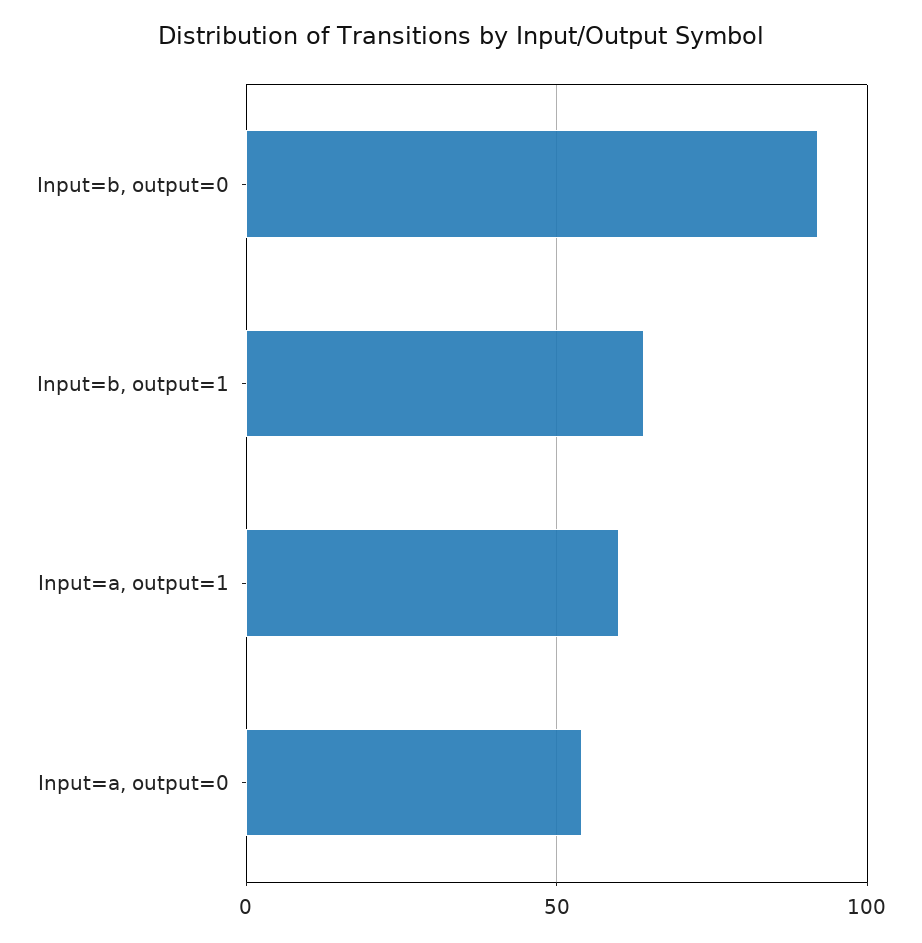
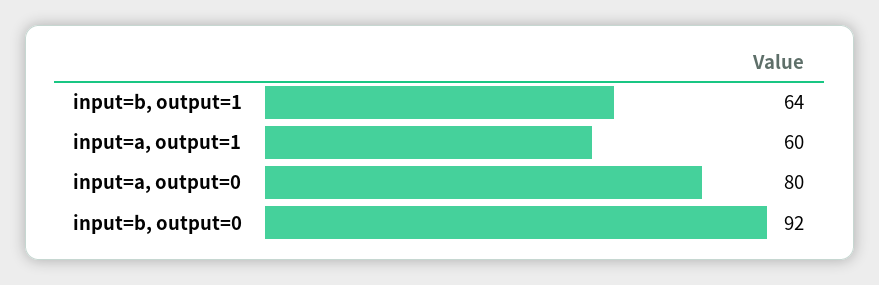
  {
    "Input=b, output=0": 92,
    "Input=b, output=1": 64,
    "Input=a, output=1": 60,
-   "Input=a, output=0": 55
+   "Input=a, output=0": 80
  }

